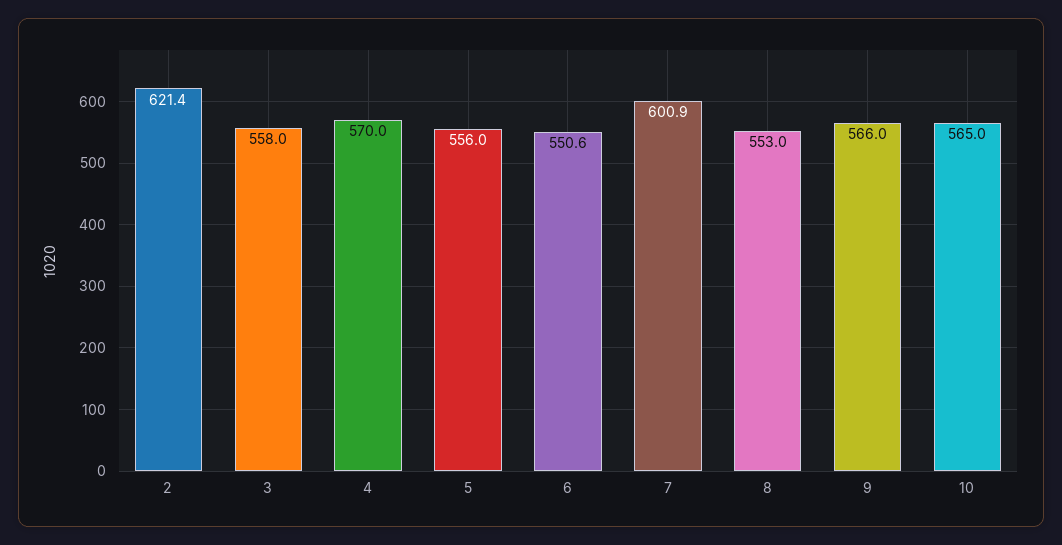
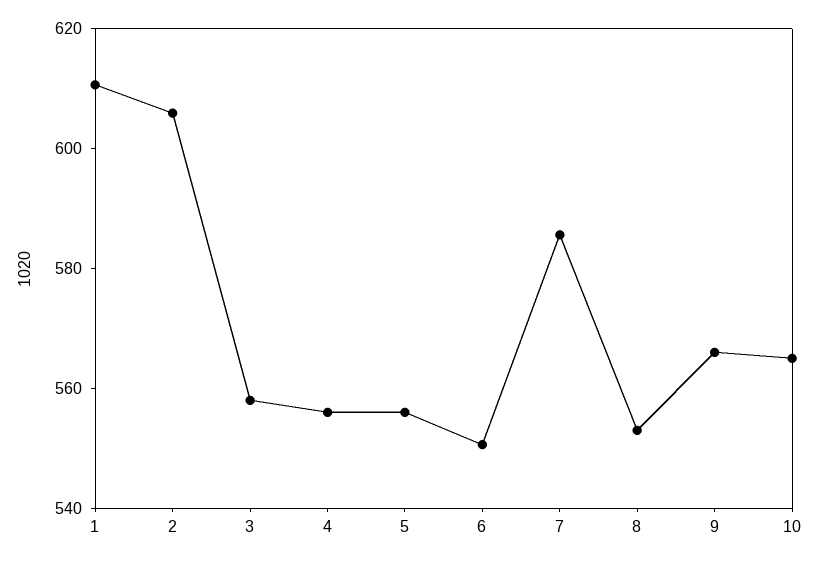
  {
-   "2": 621.4,
+   "2": 605,
    "3": 558,
-   "4": 570,
+   "4": 555,
    "5": 556,
    "6": 550.6,
-   "7": 600.9,
+   "7": 585,
    "8": 553,
    "9": 566,
-   "10": 565
+   "10": 565,
+   "1": 610
  }

